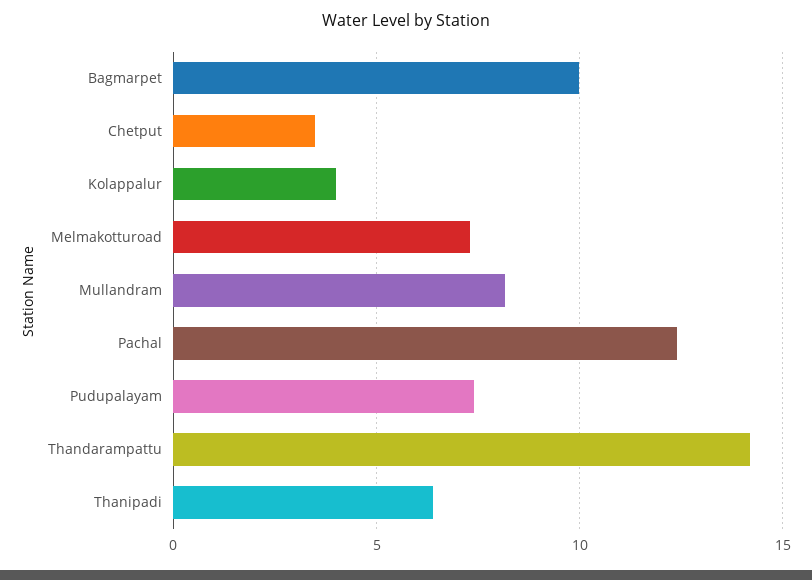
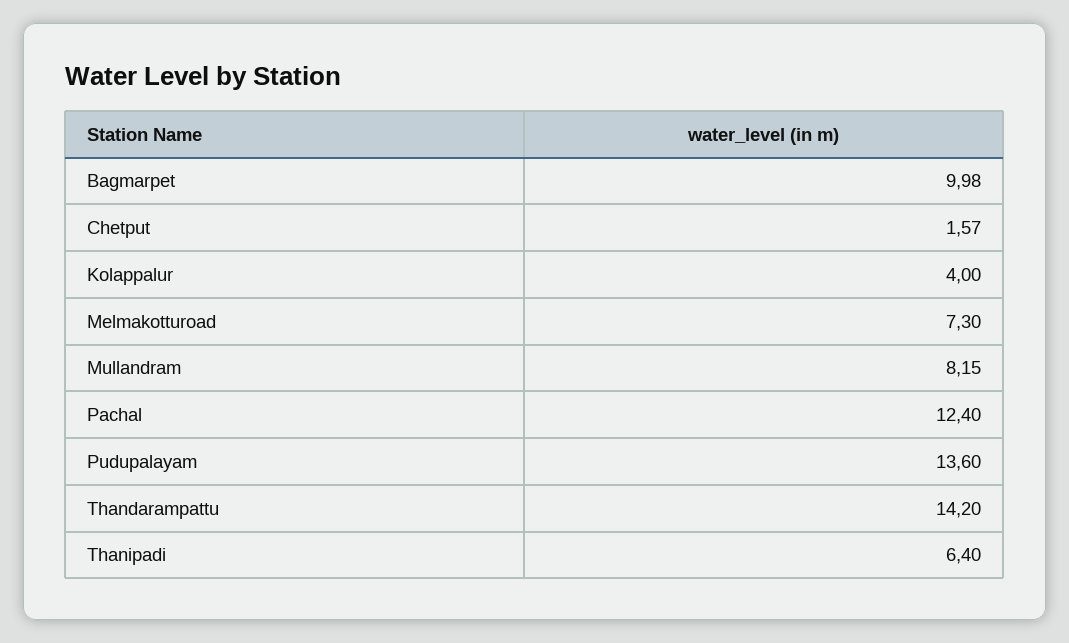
  {
    "Bagmarpet": 9.98,
-   "Chetput": 3.5,
+   "Chetput": 1.57,
    "Kolappalur": 4,
    "Melmakotturoad": 7.3,
    "Mullandram": 8.15,
    "Pachal": 12.4,
-   "Pudupalayam": 7.5,
+   "Pudupalayam": 13.6,
    "Thandarampattu": 14.2,
    "Thanipadi": 6.4
  }

